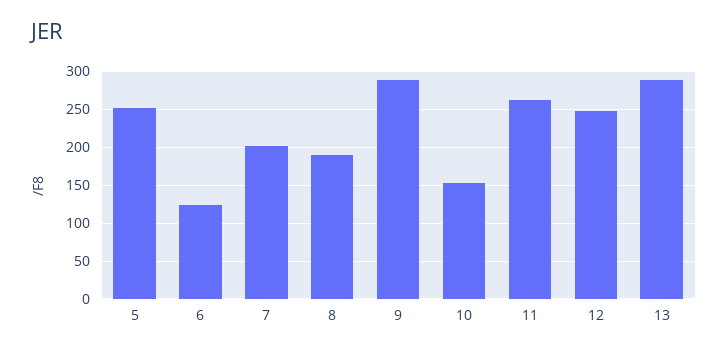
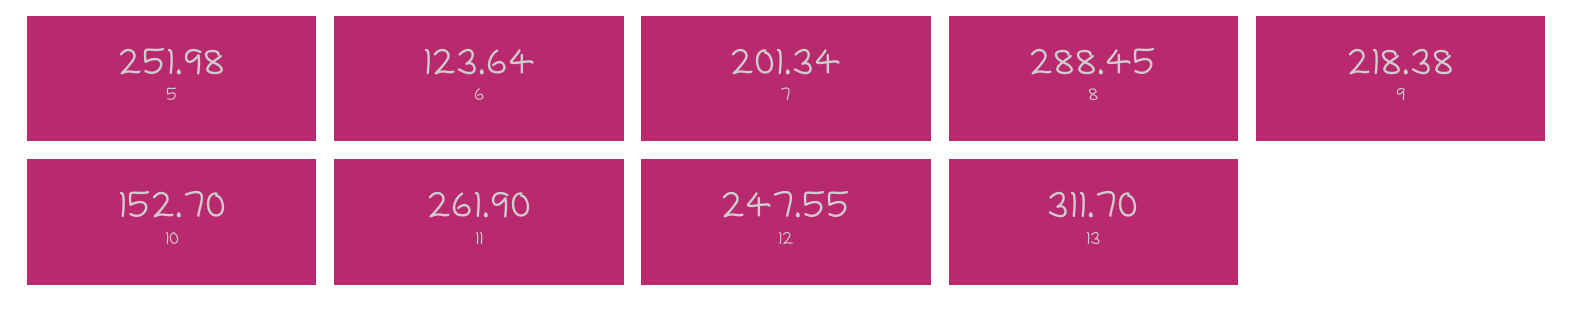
  {
    "5": 251.98,
    "6": 123.64,
    "7": 201.34,
-   "8": 190,
+   "8": 288.45,
-   "9": 290,
+   "9": 218.38,
    "10": 152.7,
    "11": 261.9,
    "12": 247.55,
-   "13": 290
+   "13": 311.7
  }

